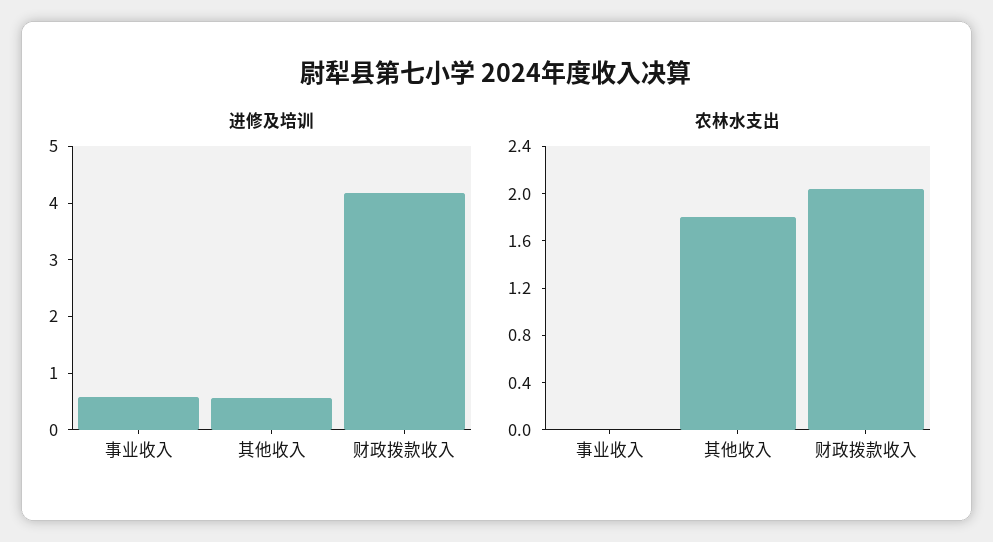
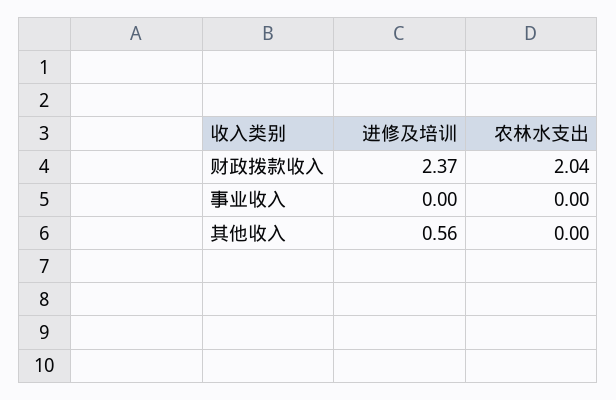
  {
    "进修及培训": {
-     "事业收入": 0.6,
+     "事业收入": 0,
      "其他收入": 0.56,
-     "财政拨款收入": 4.2
+     "财政拨款收入": 2.37
    },
    "农林水支出": {
      "事业收入": 0,
-     "其他收入": 1.8,
+     "其他收入": 0,
      "财政拨款收入": 2.04
    }
  }

